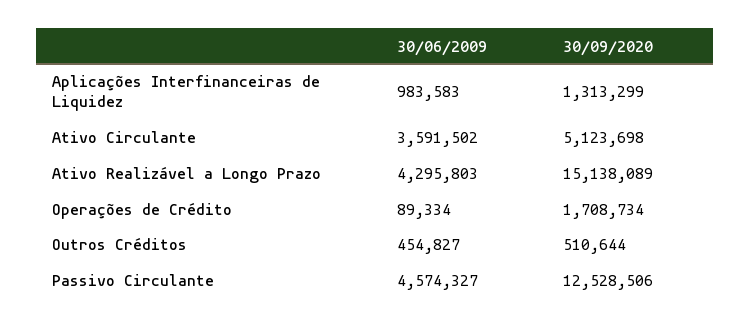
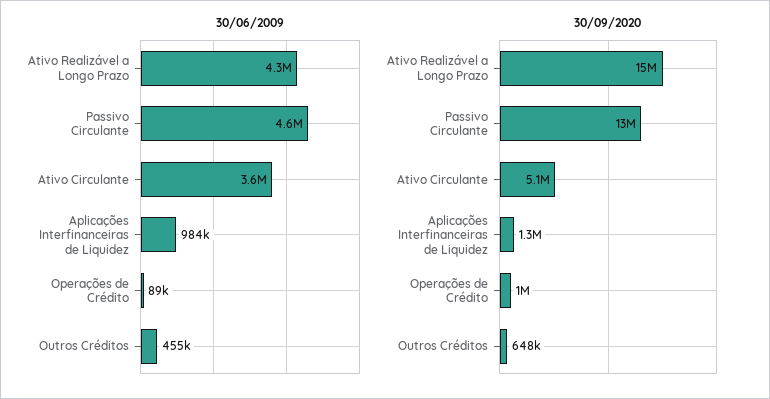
  {
    "30/06/2009": {
      "Aplicações Interfinanceiras de Liquidez": 983583,
      "Ativo Circulante": 3591502,
      "Ativo Realizável a Longo Prazo": 4295803,
      "Operações de Crédito": 89334,
      "Outros Créditos": 454827,
      "Passivo Circulante": 4574327
    },
    "30/09/2020": {
      "Aplicações Interfinanceiras de Liquidez": 1313299,
      "Ativo Circulante": 5123698,
      "Ativo Realizável a Longo Prazo": 15138089,
-     "Operações de Crédito": 1708734,
+     "Operações de Crédito": 1000000,
-     "Outros Créditos": 510644,
+     "Outros Créditos": 648000,
      "Passivo Circulante": 12528506
    }
  }

